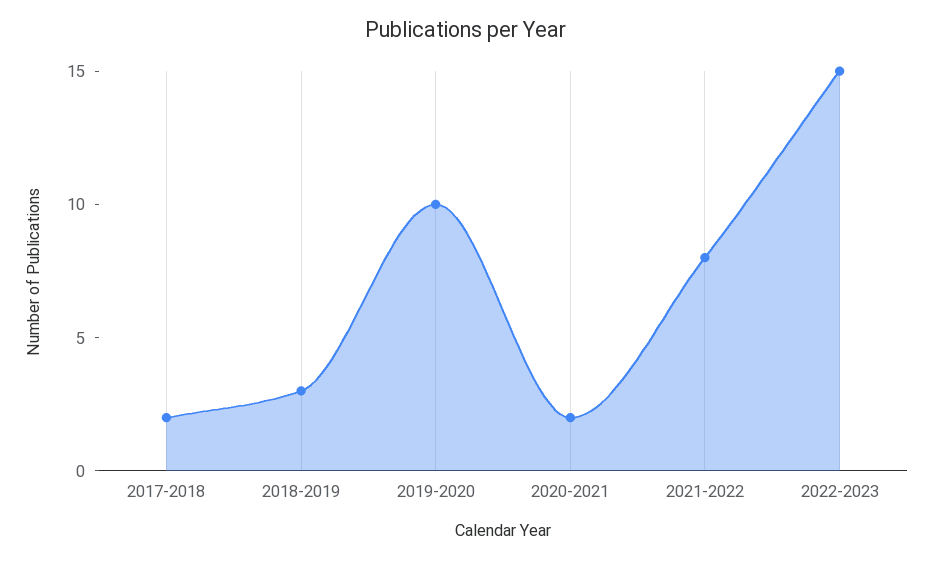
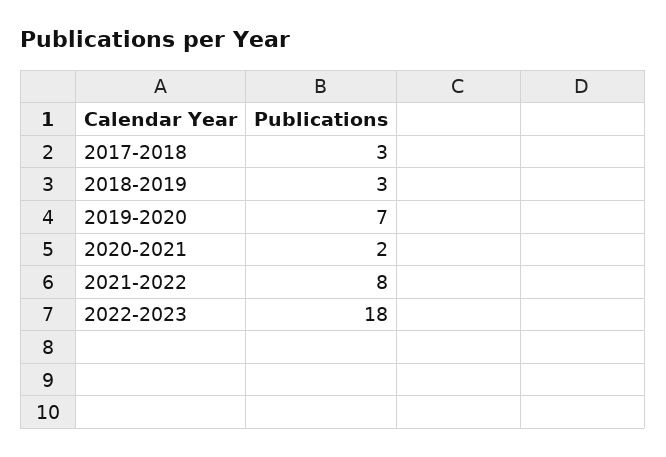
  {
-   "2017-2018": 2,
+   "2017-2018": 3,
    "2018-2019": 3,
-   "2019-2020": 10,
+   "2019-2020": 7,
    "2020-2021": 2,
    "2021-2022": 8,
-   "2022-2023": 15
+   "2022-2023": 18
  }

